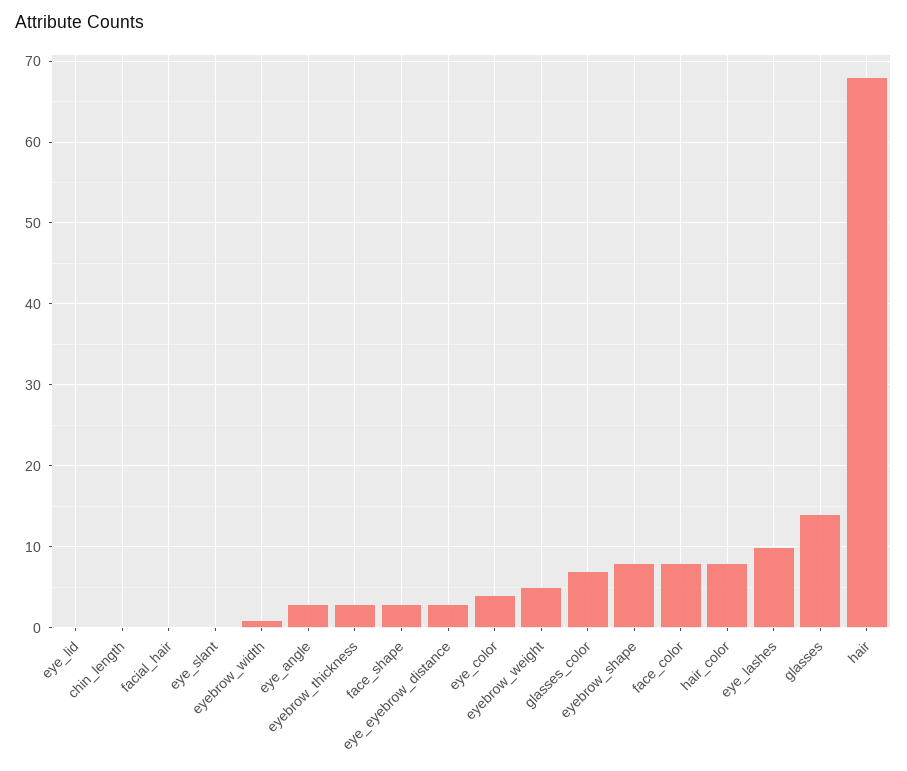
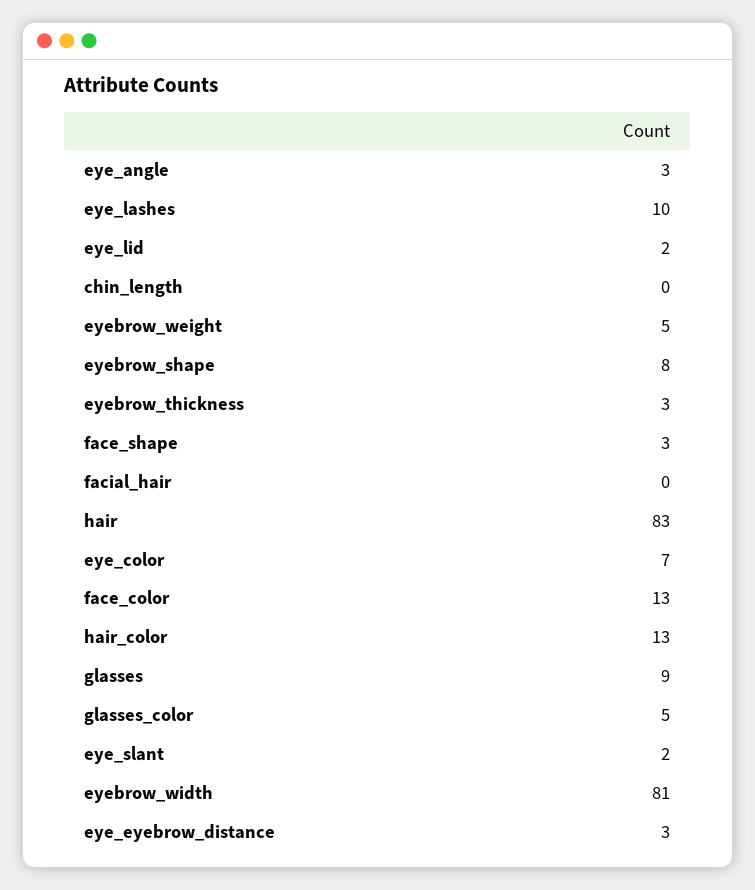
  {
-   "eye_lid": 0,
+   "eye_lid": 2,
    "chin_length": 0,
    "facial_hair": 0,
-   "eye_slant": 0,
+   "eye_slant": 2,
-   "eyebrow_width": 1,
+   "eyebrow_width": 81,
    "eye_angle": 3,
    "eyebrow_thickness": 3,
    "face_shape": 3,
    "eye_eyebrow_distance": 3,
-   "eye_color": 4,
+   "eye_color": 7,
    "eyebrow_weight": 5,
-   "glasses_color": 7,
+   "glasses_color": 5,
    "eyebrow_shape": 8,
-   "face_color": 8,
+   "face_color": 13,
-   "hair_color": 8,
+   "hair_color": 13,
    "eye_lashes": 10,
-   "glasses": 14,
+   "glasses": 9,
-   "hair": 68
+   "hair": 83
  }

